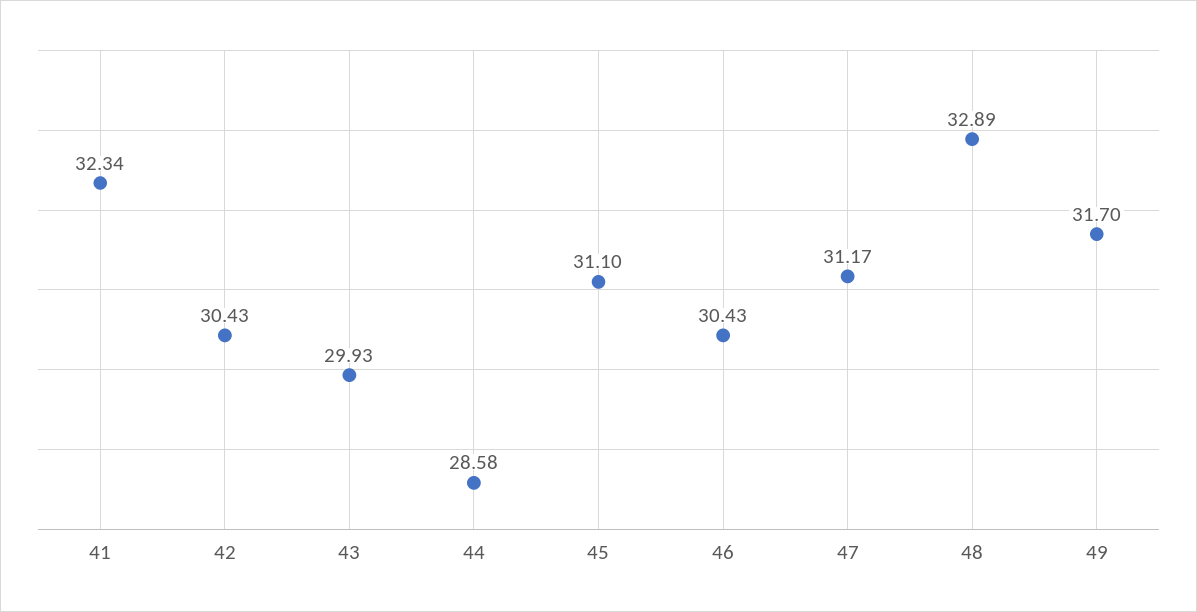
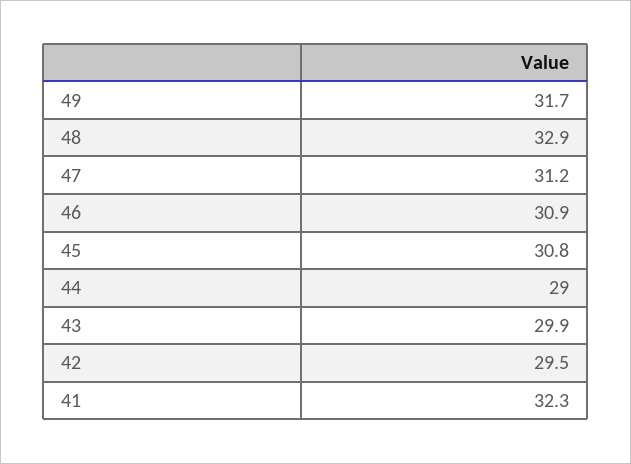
  {
    "41": 32.34,
-   "42": 30.43,
+   "42": 29.5,
    "43": 29.93,
-   "44": 28.58,
+   "44": 29,
-   "45": 31.1,
+   "45": 30.8,
-   "46": 30.43,
+   "46": 30.9,
    "47": 31.17,
    "48": 32.89,
    "49": 31.7
  }

